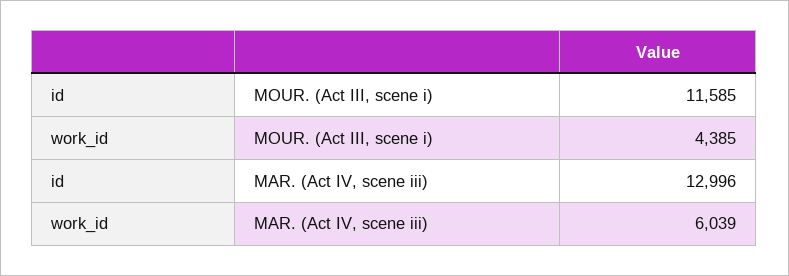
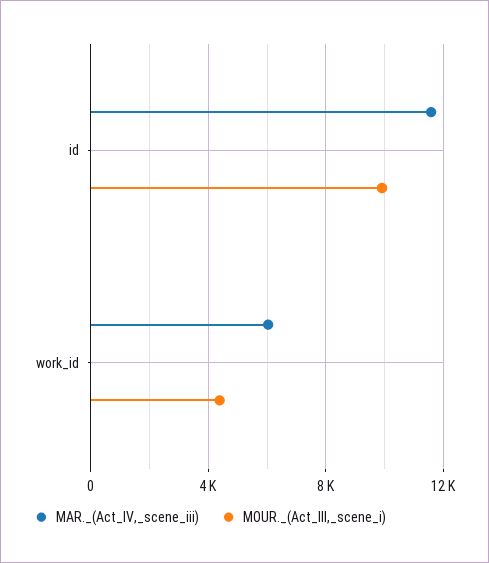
  {
    "MOUR. (Act III, scene i)": {
-     "id": 11585,
+     "id": 10000,
      "work_id": 4385
    },
    "MAR. (Act IV, scene iii)": {
-     "id": 12996,
+     "id": 11500,
      "work_id": 6039
    }
  }

